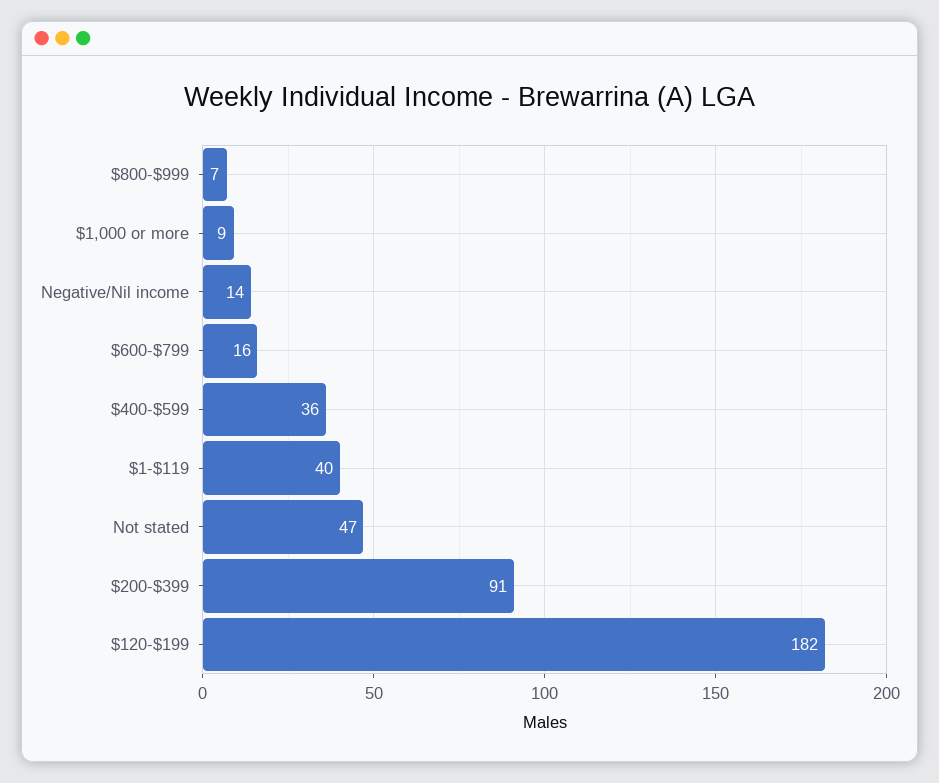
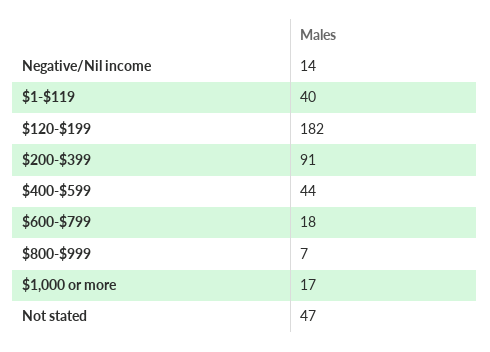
  {
    "$800-$999": 7,
-   "$1,000 or more": 9,
+   "$1,000 or more": 17,
    "Negative/Nil income": 14,
-   "$600-$799": 16,
+   "$600-$799": 18,
-   "$400-$599": 36,
+   "$400-$599": 44,
    "$1-$119": 40,
    "Not stated": 47,
    "$200-$399": 91,
    "$120-$199": 182
  }

